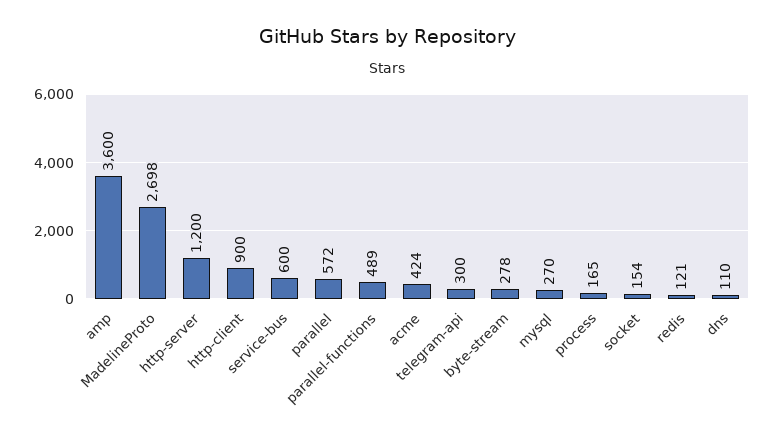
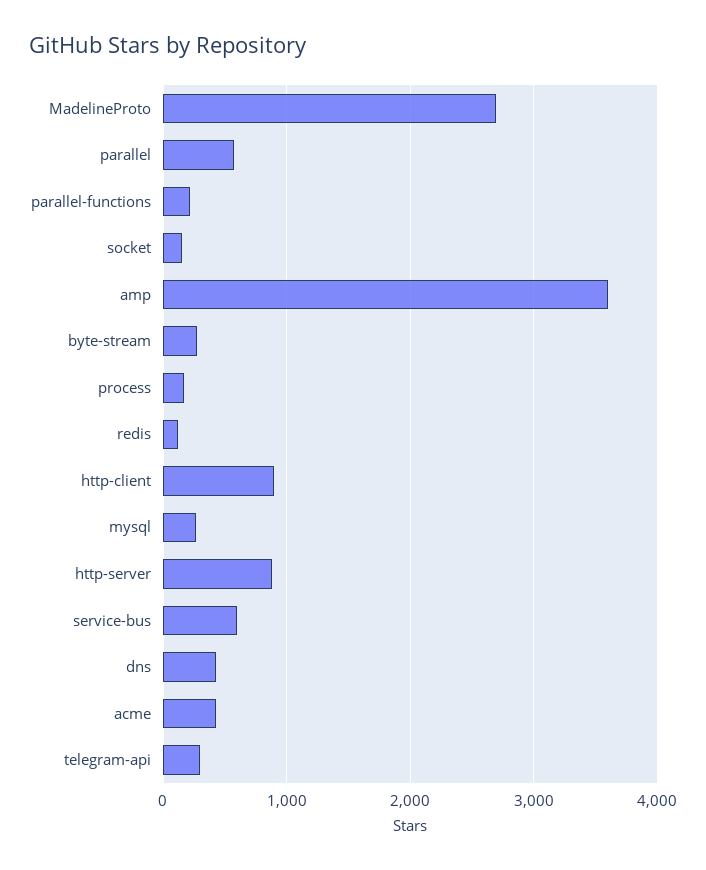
  {
    "amp": 3600,
    "MadelineProto": 2698,
-   "http-server": 1200,
+   "http-server": 900,
    "http-client": 900,
    "service-bus": 600,
    "parallel": 572,
-   "parallel-functions": 489,
+   "parallel-functions": 200,
    "acme": 424,
    "telegram-api": 300,
    "byte-stream": 278,
    "mysql": 270,
    "process": 165,
    "socket": 154,
    "redis": 121,
-   "dns": 110
+   "dns": 400
  }

